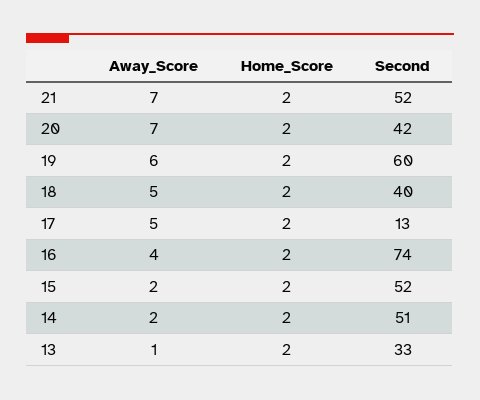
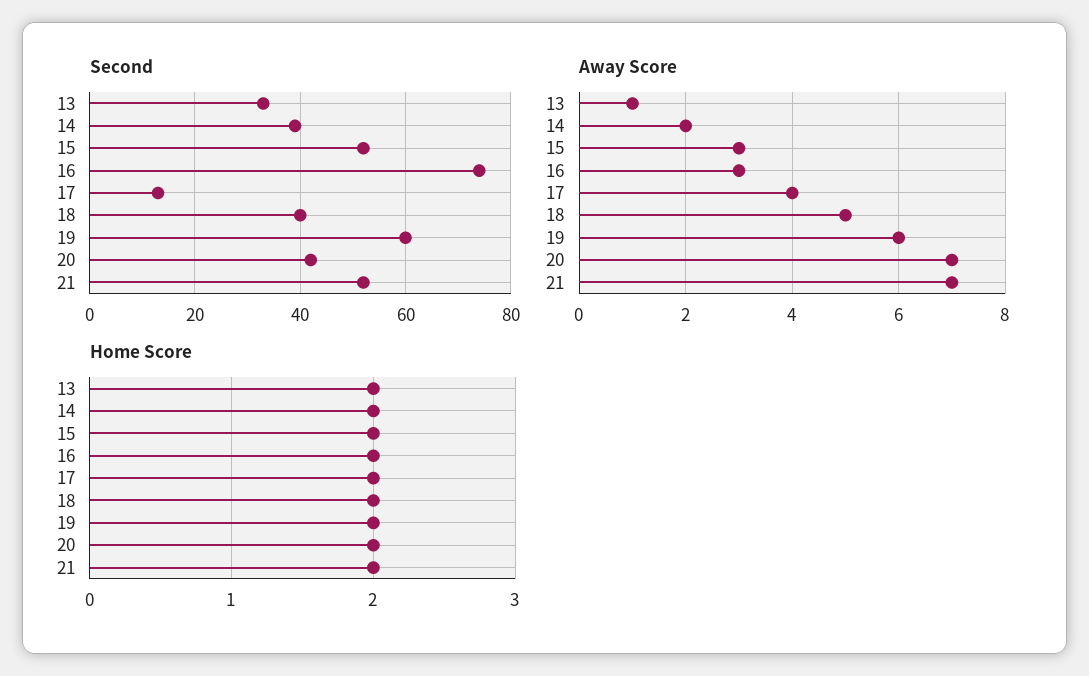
  {
    "Away_Score": {
      "21": 7,
      "20": 7,
      "19": 6,
      "18": 5,
-     "17": 5,
+     "17": 4,
-     "16": 4,
+     "16": 3,
-     "15": 2,
+     "15": 3,
      "14": 2,
      "13": 1
    },
    "Home_Score": {
      "21": 2,
      "20": 2,
      "19": 2,
      "18": 2,
      "17": 2,
      "16": 2,
      "15": 2,
      "14": 2,
      "13": 2
    },
    "Second": {
      "21": 52,
      "20": 42,
      "19": 60,
      "18": 40,
      "17": 13,
      "16": 74,
      "15": 52,
-     "14": 51,
+     "14": 40,
      "13": 33
    }
  }

